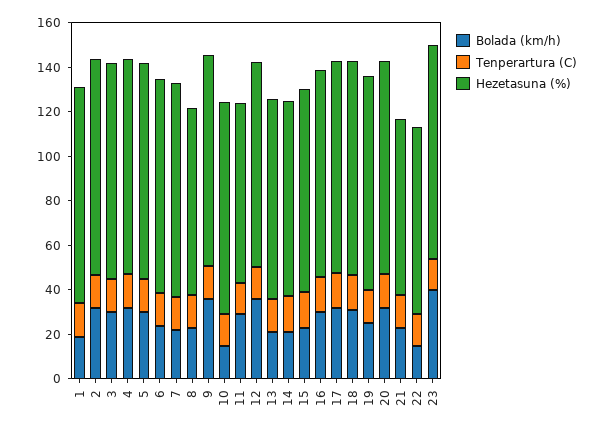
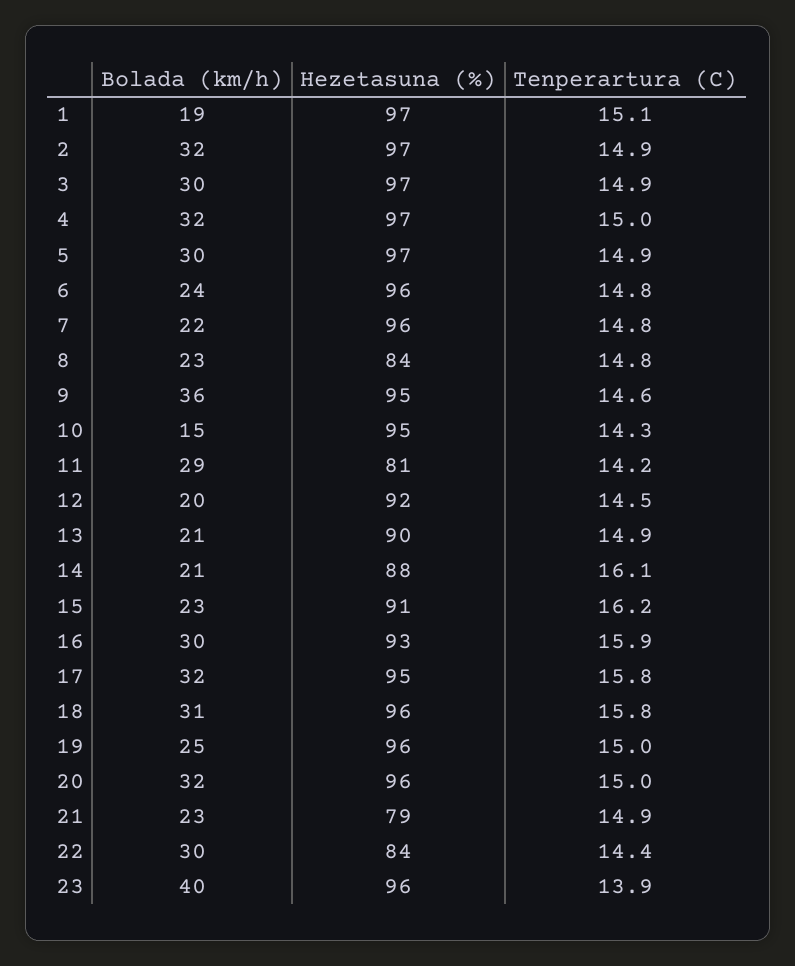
  {
    "Bolada (km/h)": {
      "1": 19,
      "2": 32,
      "3": 30,
      "4": 32,
      "5": 30,
      "6": 24,
      "7": 22,
      "8": 23,
      "9": 36,
      "10": 15,
      "11": 29,
-     "12": 35,
+     "12": 20,
      "13": 21,
      "14": 21,
      "15": 23,
      "16": 30,
      "17": 32,
      "18": 31,
      "19": 25,
      "20": 32,
      "21": 23,
-     "22": 15,
+     "22": 30,
      "23": 40
    },
    "Tenperartura (C)": {
      "1": 15.1,
      "2": 14.9,
      "3": 14.9,
      "4": 15,
      "5": 14.9,
      "6": 14.8,
      "7": 14.8,
      "8": 14.8,
      "9": 14.6,
      "10": 14.3,
      "11": 14.2,
      "12": 14.5,
      "13": 14.9,
      "14": 16.1,
      "15": 16.2,
      "16": 15.9,
      "17": 15.8,
      "18": 15.8,
      "19": 15,
      "20": 15,
      "21": 14.9,
      "22": 14.4,
      "23": 13.9
    },
    "Hezetasuna (%)": {
      "1": 97,
      "2": 97,
      "3": 97,
      "4": 97,
      "5": 97,
      "6": 96,
      "7": 96,
      "8": 84,
      "9": 95,
      "10": 95,
      "11": 81,
      "12": 92,
      "13": 90,
      "14": 88,
      "15": 91,
      "16": 93,
      "17": 95,
      "18": 96,
      "19": 96,
      "20": 96,
      "21": 79,
      "22": 84,
      "23": 96
    }
  }

